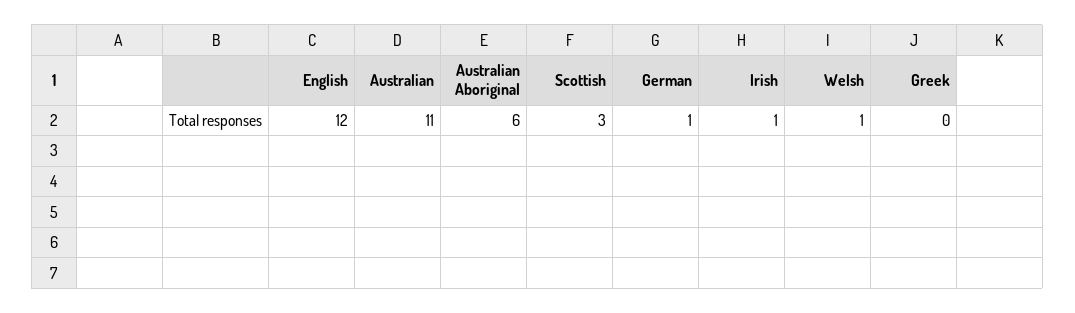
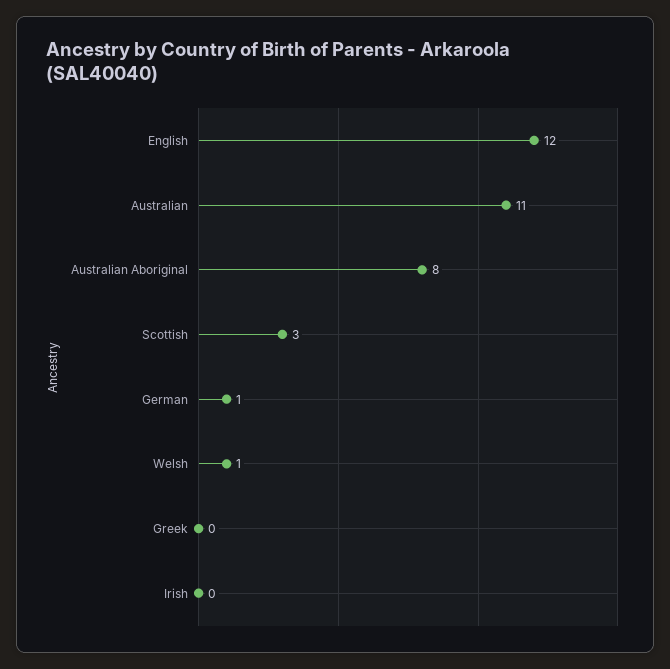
  {
    "English": 12,
    "Australian": 11,
-   "Australian Aboriginal": 6,
+   "Australian Aboriginal": 8,
    "Scottish": 3,
    "German": 1,
-   "Irish": 1,
+   "Irish": 0,
    "Welsh": 1,
    "Greek": 0
  }

